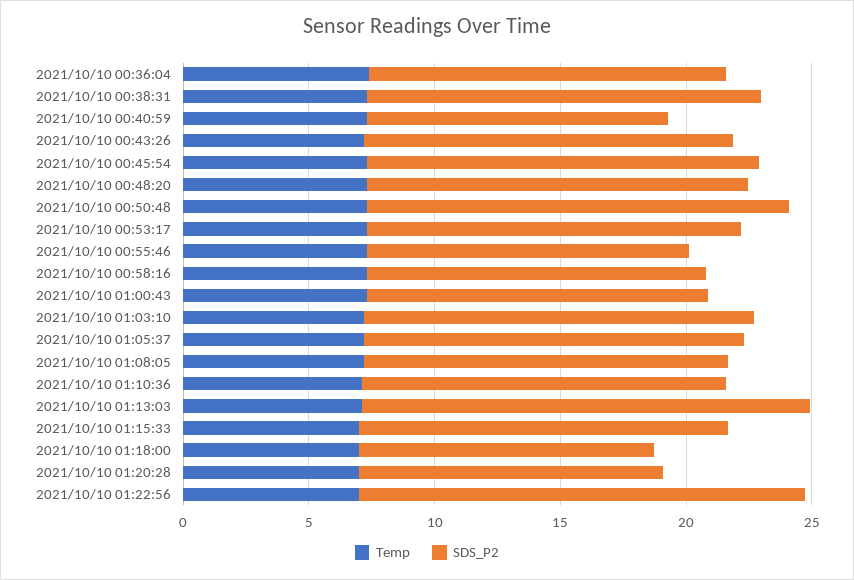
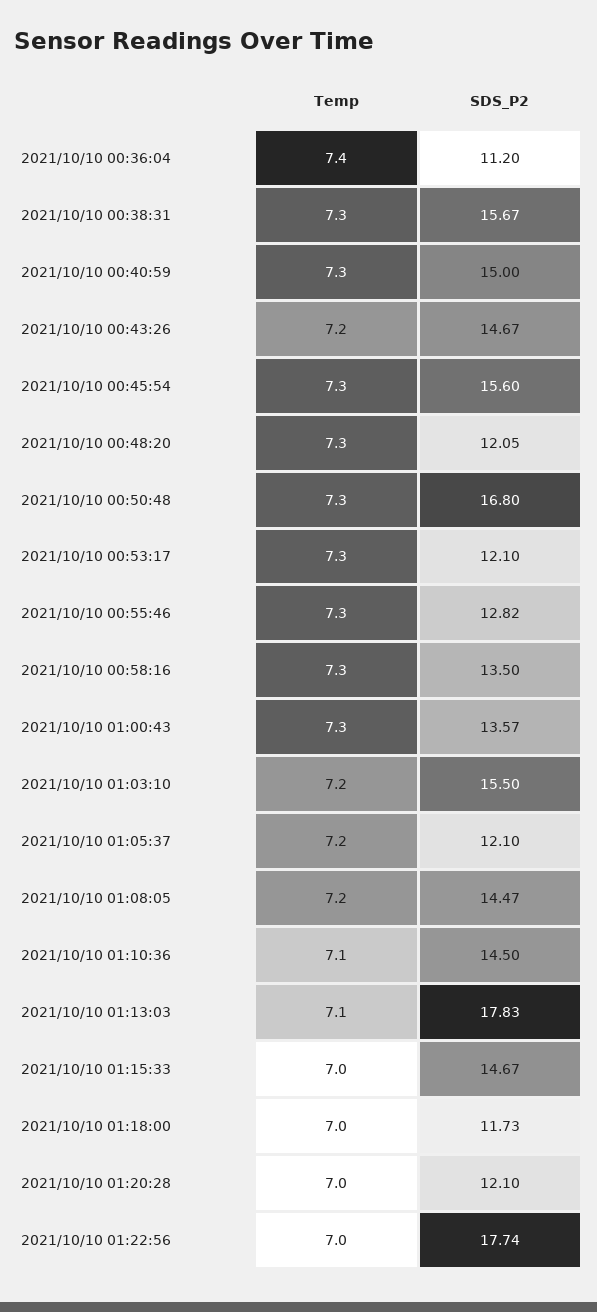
  {
    "Temp": {
      "2021/10/10 00:36:04": 7.4,
      "2021/10/10 00:38:31": 7.3,
      "2021/10/10 00:40:59": 7.3,
      "2021/10/10 00:43:26": 7.2,
      "2021/10/10 00:45:54": 7.3,
      "2021/10/10 00:48:20": 7.3,
      "2021/10/10 00:50:48": 7.3,
      "2021/10/10 00:53:17": 7.3,
      "2021/10/10 00:55:46": 7.3,
      "2021/10/10 00:58:16": 7.3,
      "2021/10/10 01:00:43": 7.3,
      "2021/10/10 01:03:10": 7.2,
      "2021/10/10 01:05:37": 7.2,
      "2021/10/10 01:08:05": 7.2,
      "2021/10/10 01:10:36": 7.1,
      "2021/10/10 01:13:03": 7.1,
      "2021/10/10 01:15:33": 7,
      "2021/10/10 01:18:00": 7,
      "2021/10/10 01:20:28": 7,
      "2021/10/10 01:22:56": 7
    },
    "SDS_P2": {
-     "2021/10/10 00:36:04": 14,
+     "2021/10/10 00:36:04": 11.2,
      "2021/10/10 00:38:31": 15.67,
-     "2021/10/10 00:40:59": 12,
+     "2021/10/10 00:40:59": 15,
      "2021/10/10 00:43:26": 14.67,
      "2021/10/10 00:45:54": 15.6,
-     "2021/10/10 00:48:20": 15,
+     "2021/10/10 00:48:20": 12.05,
      "2021/10/10 00:50:48": 16.8,
-     "2021/10/10 00:53:17": 15,
+     "2021/10/10 00:53:17": 12.1,
      "2021/10/10 00:55:46": 12.82,
      "2021/10/10 00:58:16": 13.5,
      "2021/10/10 01:00:43": 13.57,
      "2021/10/10 01:03:10": 15.5,
-     "2021/10/10 01:05:37": 15,
+     "2021/10/10 01:05:37": 12.1,
      "2021/10/10 01:08:05": 14.47,
      "2021/10/10 01:10:36": 14.5,
      "2021/10/10 01:13:03": 17.83,
      "2021/10/10 01:15:33": 14.67,
      "2021/10/10 01:18:00": 11.73,
      "2021/10/10 01:20:28": 12.1,
      "2021/10/10 01:22:56": 17.74
    }
  }

